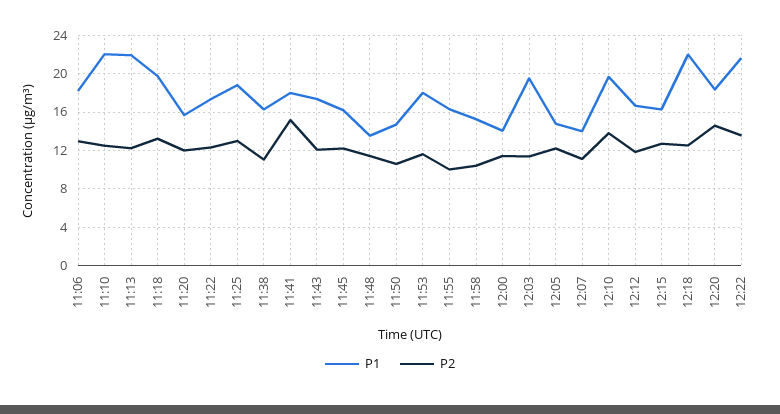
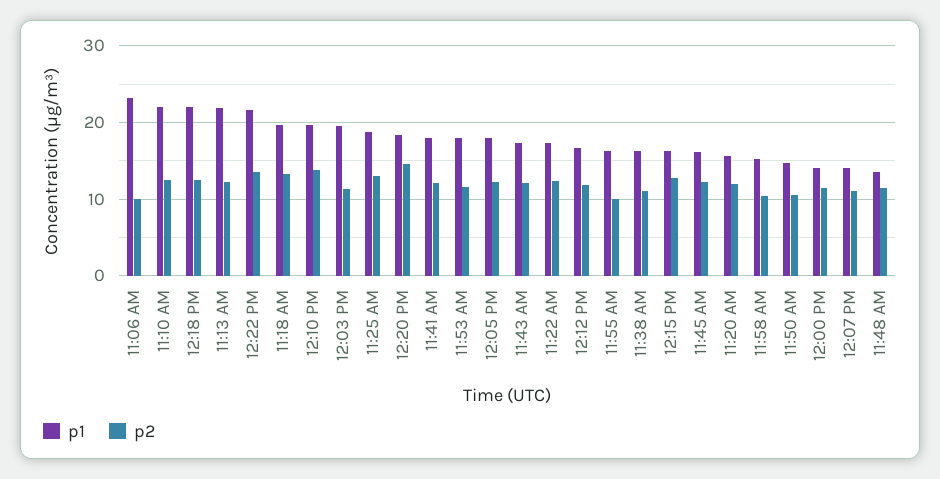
  {
    "P1": {
-     "11:06": 18,
+     "11:06": 23,
      "11:10": 22,
      "11:13": 22,
      "11:18": 20,
      "11:20": 16,
      "11:22": 17,
      "11:25": 19,
      "11:38": 16,
      "11:41": 18,
      "11:43": 17,
      "11:45": 16,
      "11:48": 14,
      "11:50": 15,
      "11:53": 18,
      "11:55": 16,
      "11:58": 15,
      "12:00": 14,
      "12:03": 20,
-     "12:05": 15,
+     "12:05": 18,
      "12:07": 14,
      "12:10": 20,
      "12:12": 17,
      "12:15": 16,
      "12:18": 22,
      "12:20": 18,
      "12:22": 22
    },
    "P2": {
-     "11:06": 13,
+     "11:06": 10,
      "11:10": 13,
      "11:13": 12,
      "11:18": 13,
      "11:20": 12,
      "11:22": 12,
      "11:25": 13,
      "11:38": 11,
-     "11:41": 15,
+     "11:41": 12,
      "11:43": 12,
      "11:45": 12,
      "11:48": 11,
      "11:50": 11,
      "11:53": 12,
      "11:55": 10,
      "11:58": 10,
      "12:00": 11,
      "12:03": 11,
      "12:05": 12,
      "12:07": 11,
      "12:10": 14,
      "12:12": 12,
      "12:15": 13,
      "12:18": 13,
      "12:20": 15,
      "12:22": 14
    }
  }

